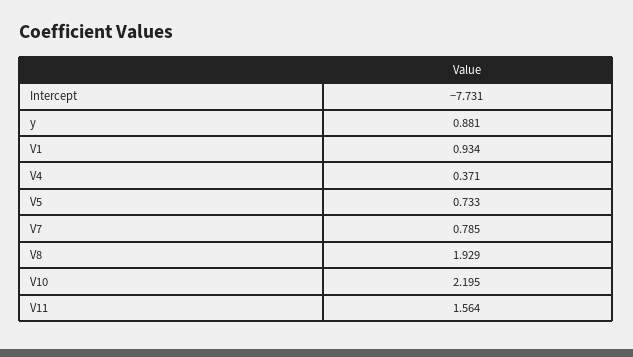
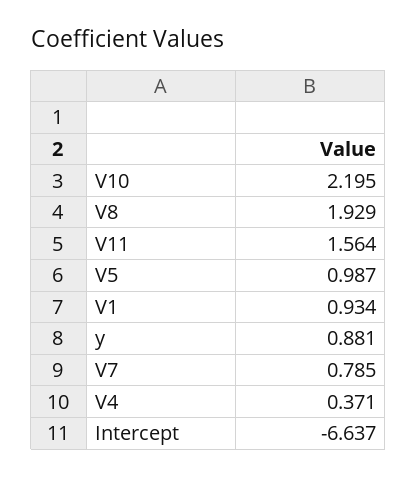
  {
-   "Intercept": -7.731,
+   "Intercept": -6.637,
    "y": 0.881,
    "V1": 0.934,
    "V4": 0.371,
-   "V5": 0.733,
+   "V5": 0.987,
    "V7": 0.785,
    "V8": 1.929,
    "V10": 2.195,
    "V11": 1.564
  }

